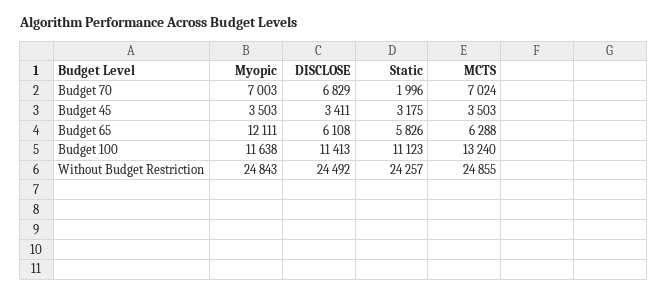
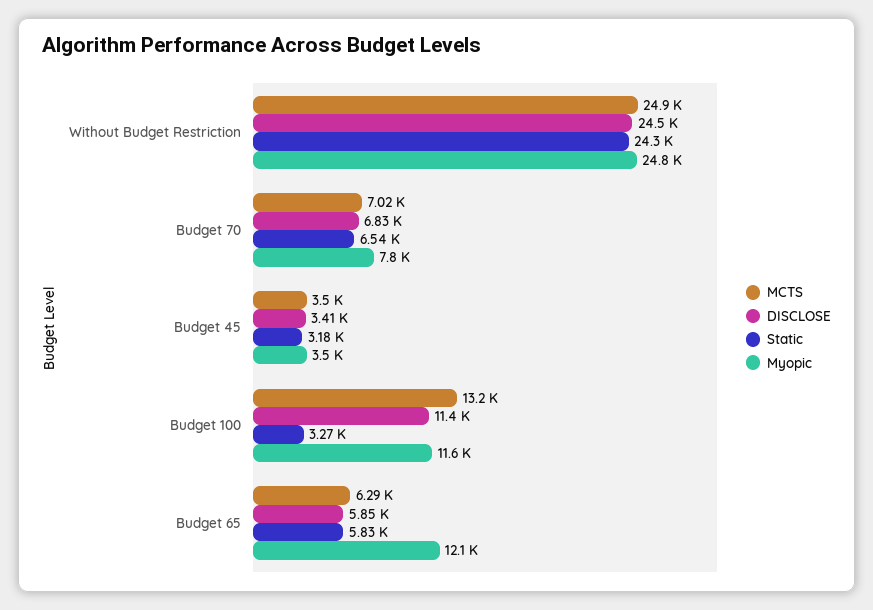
  {
    "Myopic": {
-     "Budget 70": 7003,
+     "Budget 70": 7800,
      "Budget 45": 3503,
      "Budget 65": 12111,
      "Budget 100": 11638,
      "Without Budget Restriction": 24843
    },
    "DISCLOSE": {
      "Budget 70": 6829,
      "Budget 45": 3411,
-     "Budget 65": 6108,
+     "Budget 65": 5850,
      "Budget 100": 11413,
      "Without Budget Restriction": 24492
    },
    "Static": {
-     "Budget 70": 1996,
+     "Budget 70": 6540,
      "Budget 45": 3175,
      "Budget 65": 5826,
-     "Budget 100": 11123,
+     "Budget 100": 3270,
      "Without Budget Restriction": 24257
    },
    "MCTS": {
      "Budget 70": 7024,
      "Budget 45": 3503,
      "Budget 65": 6288,
      "Budget 100": 13240,
      "Without Budget Restriction": 24855
    }
  }

